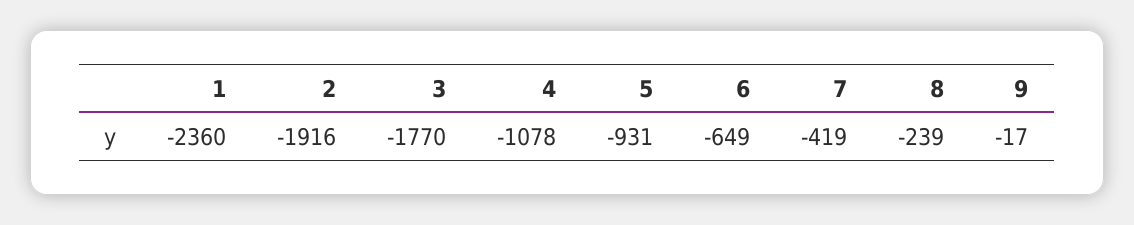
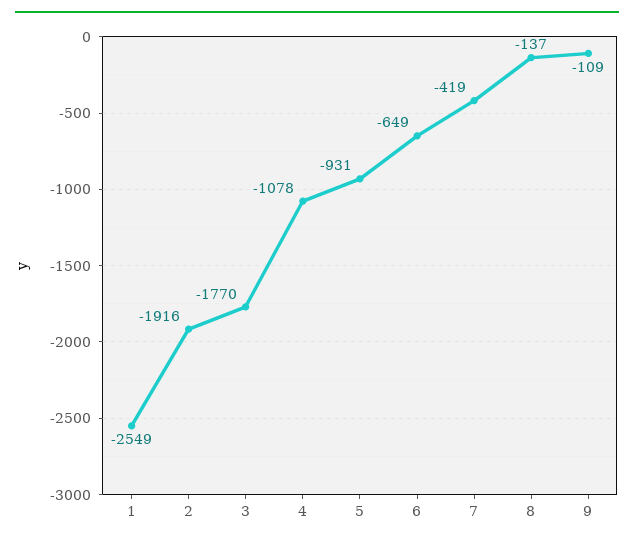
  {
-   "1": -2360,
+   "1": -2549,
    "2": -1916,
    "3": -1770,
    "4": -1078,
    "5": -931,
    "6": -649,
    "7": -419,
-   "8": -239,
+   "8": -137,
-   "9": -17
+   "9": -109
  }

